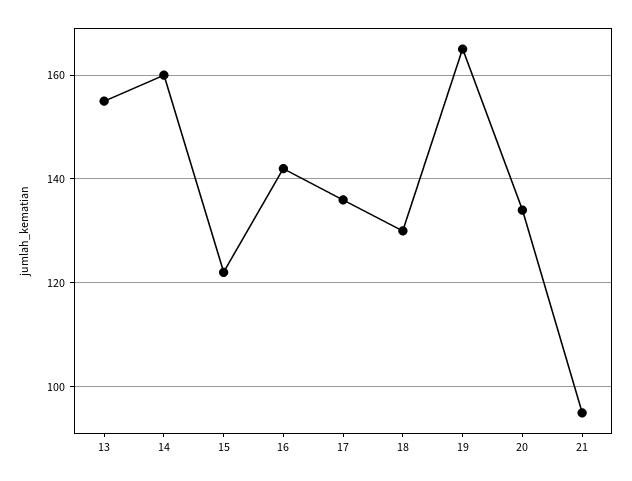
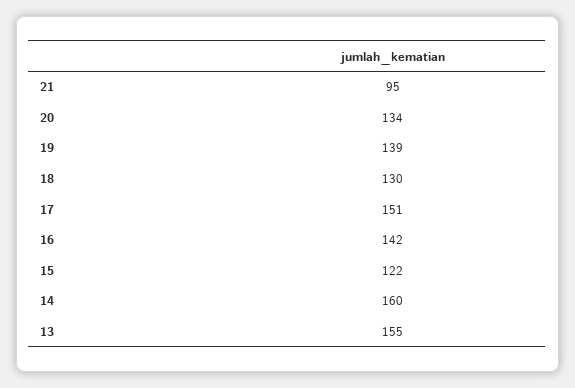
  {
    "13": 155,
    "14": 160,
    "15": 122,
    "16": 142,
-   "17": 135,
+   "17": 151,
    "18": 130,
-   "19": 165,
+   "19": 139,
    "20": 134,
    "21": 95
  }

